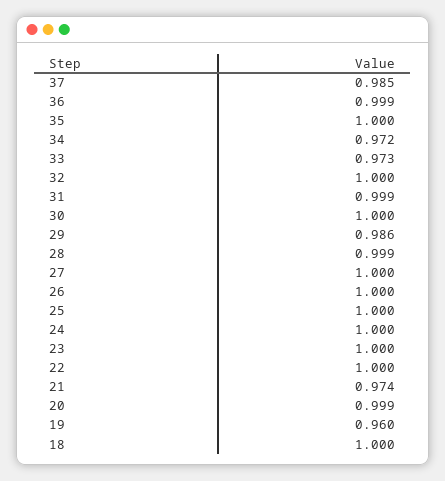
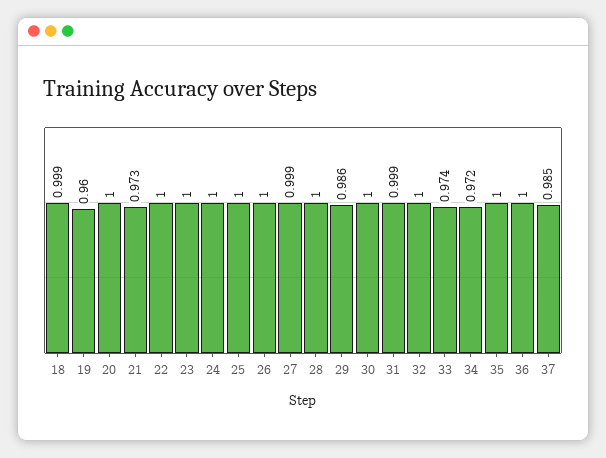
  {
    "37": 0.985,
-   "36": 0.999,
+   "36": 1,
    "35": 1,
    "34": 0.972,
-   "33": 0.973,
+   "33": 0.974,
    "32": 1,
    "31": 0.999,
    "30": 1,
    "29": 0.986,
-   "28": 0.999,
+   "28": 1,
-   "27": 1,
+   "27": 0.999,
    "26": 1,
    "25": 1,
    "24": 1,
    "23": 1,
    "22": 1,
-   "21": 0.974,
+   "21": 0.973,
-   "20": 0.999,
+   "20": 1,
    "19": 0.96,
-   "18": 1
+   "18": 0.999
  }

